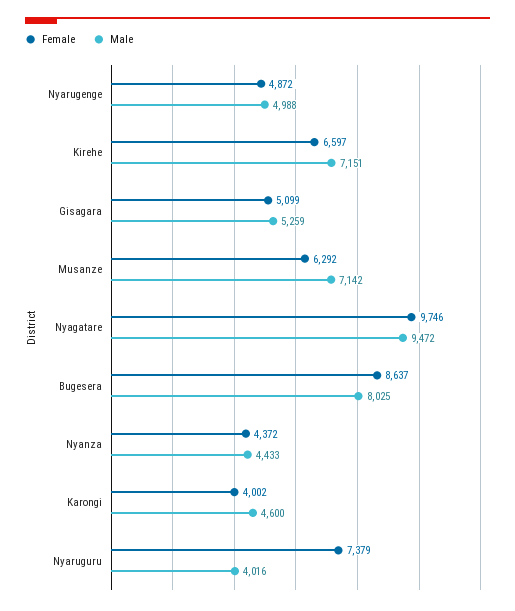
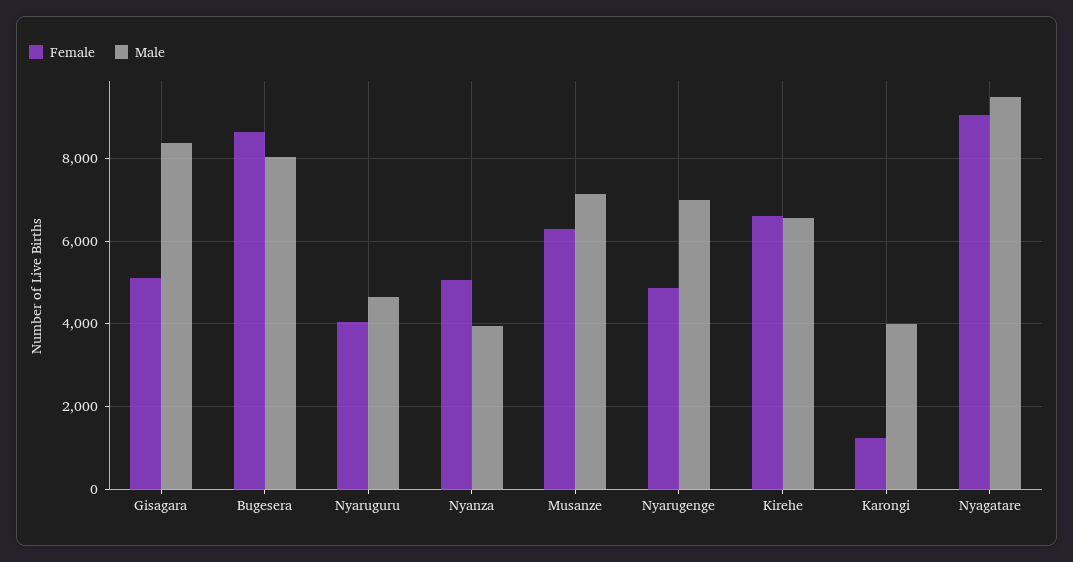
  {
    "Female": {
      "Nyarugenge": 4872,
      "Kirehe": 6597,
      "Gisagara": 5099,
      "Musanze": 6292,
-     "Nyagatare": 9746,
+     "Nyagatare": 9000,
      "Bugesera": 8637,
-     "Nyanza": 4372,
+     "Nyanza": 5000,
-     "Karongi": 4002,
+     "Karongi": 1200,
-     "Nyaruguru": 7379
+     "Nyaruguru": 4000
    },
    "Male": {
-     "Nyarugenge": 4988,
+     "Nyarugenge": 7000,
-     "Kirehe": 7151,
+     "Kirehe": 6600,
-     "Gisagara": 5259,
+     "Gisagara": 8400,
      "Musanze": 7142,
      "Nyagatare": 9472,
      "Bugesera": 8025,
-     "Nyanza": 4433,
+     "Nyanza": 4000,
-     "Karongi": 4600,
+     "Karongi": 4000,
-     "Nyaruguru": 4016
+     "Nyaruguru": 4600
    }
  }

